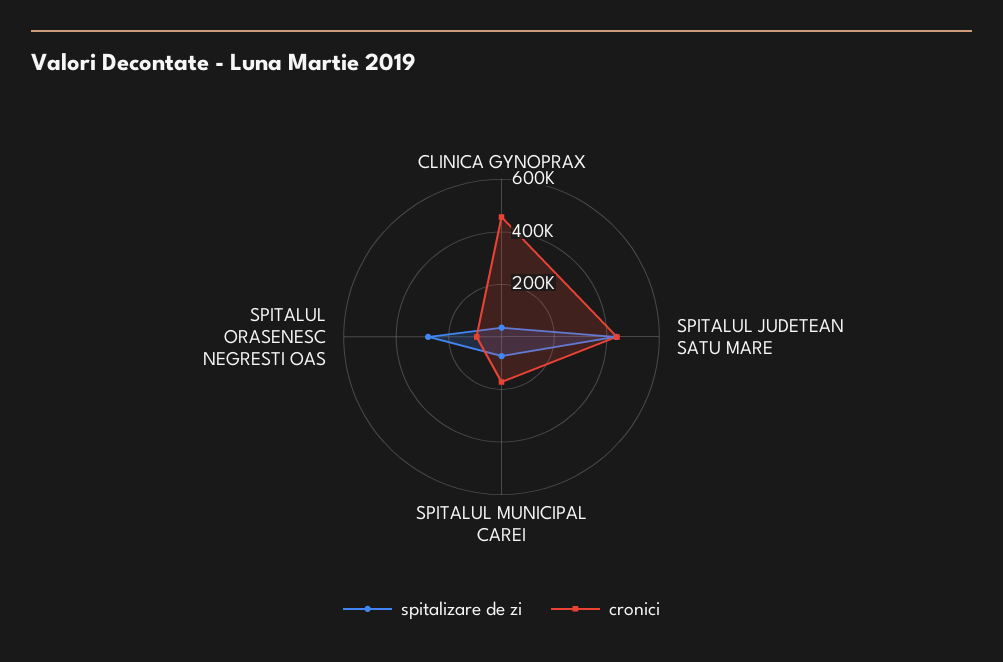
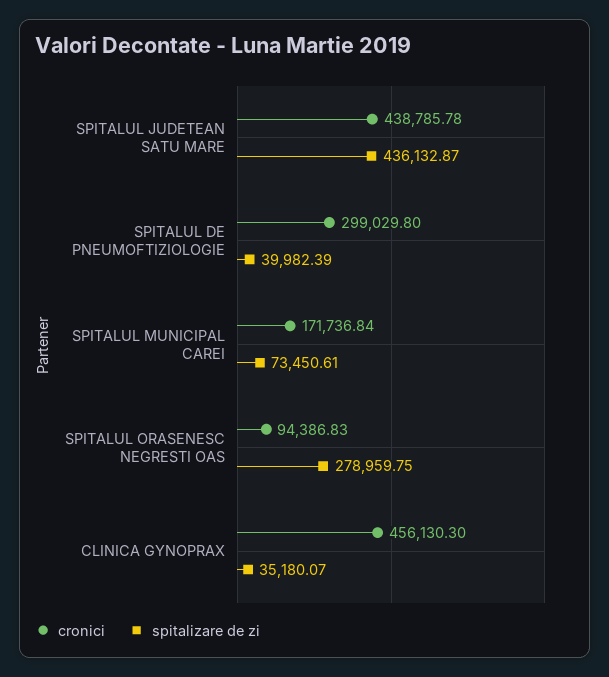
  {
    "spitalizare de zi": {
      "CLINICA GYNOPRAX": 35180.07,
      "SPITALUL JUDETEAN SATU MARE": 436132.87,
      "SPITALUL MUNICIPAL CAREI": 73450.61,
-     "SPITALUL ORASENESC NEGRESTI OAS": 278959.75
+     "SPITALUL ORASENESC NEGRESTI OAS": 278959.75,
+     "SPITALUL DE PNEUMOFTIZIOLOGIE": 39982.39
    },
    "cronici": {
      "CLINICA GYNOPRAX": 456130.3,
      "SPITALUL JUDETEAN SATU MARE": 438785.78,
      "SPITALUL MUNICIPAL CAREI": 171736.84,
-     "SPITALUL ORASENESC NEGRESTI OAS": 94386.83
+     "SPITALUL ORASENESC NEGRESTI OAS": 94386.83,
+     "SPITALUL DE PNEUMOFTIZIOLOGIE": 299029.8
    }
  }

